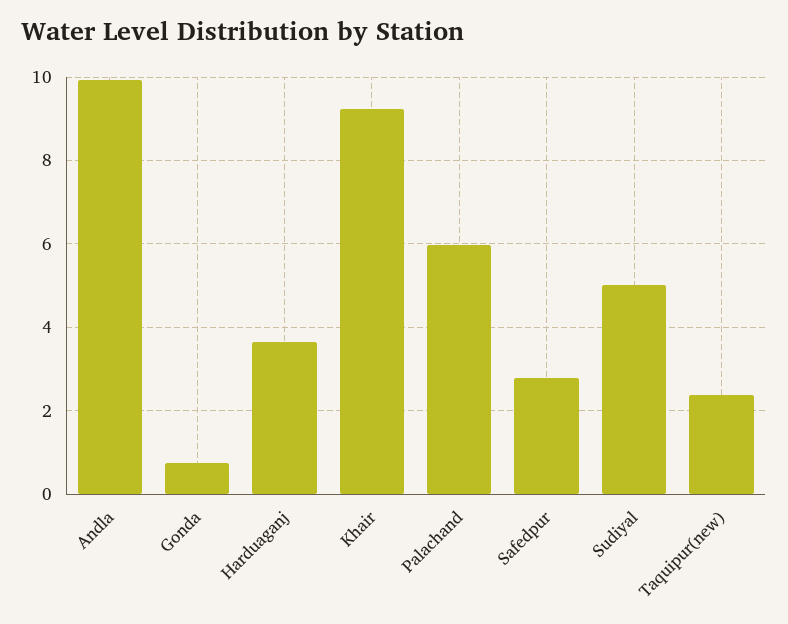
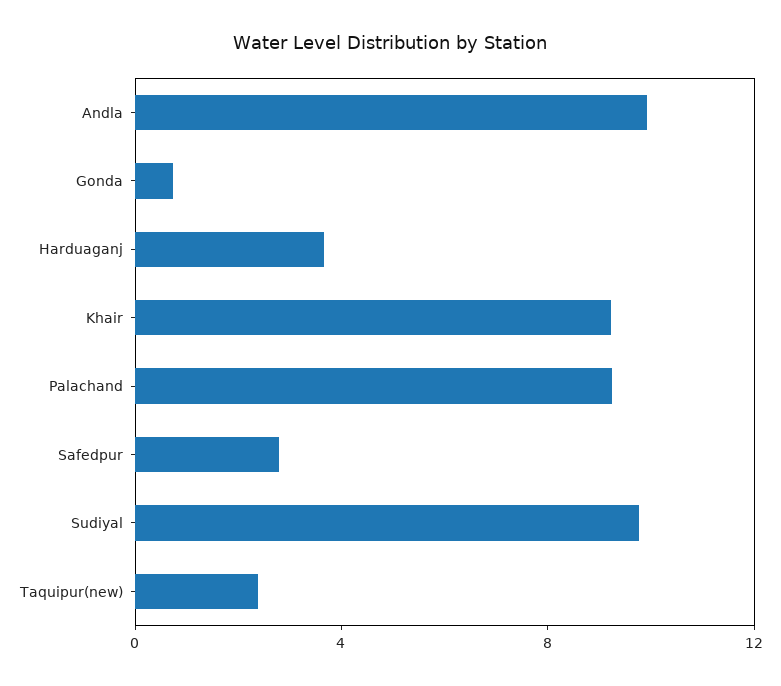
  {
    "Andla": 10,
    "Gonda": 0.8,
    "Harduaganj": 3.6,
    "Khair": 9.2,
-   "Palachand": 6,
+   "Palachand": 9,
    "Safedpur": 2.8,
-   "Sudiyal": 5,
+   "Sudiyal": 10,
    "Taquipur(new)": 2.4
  }

